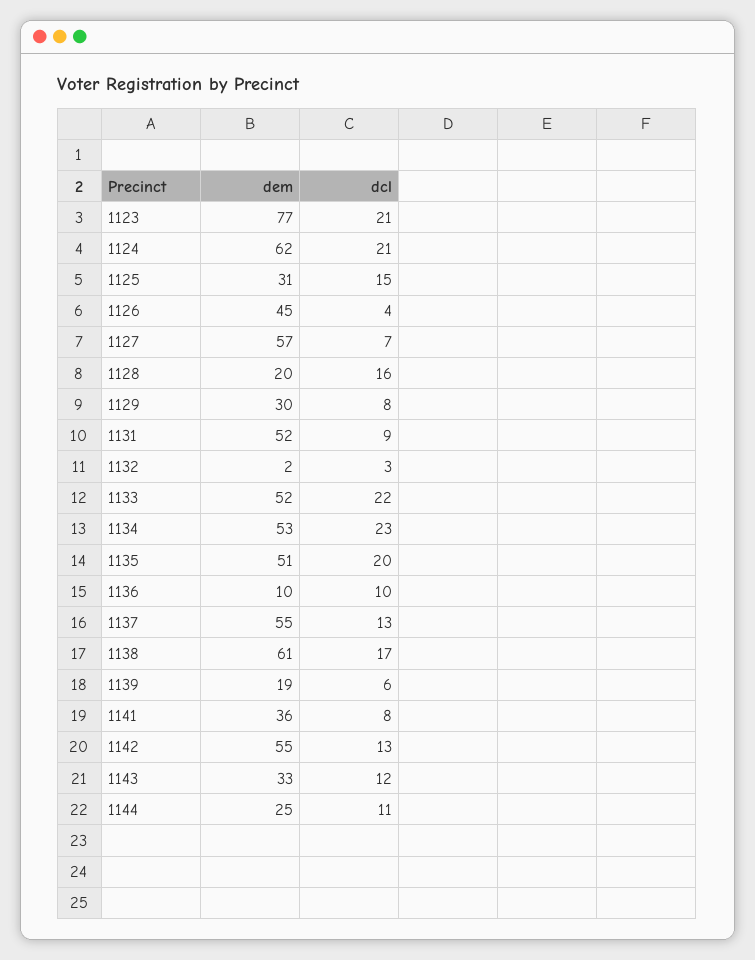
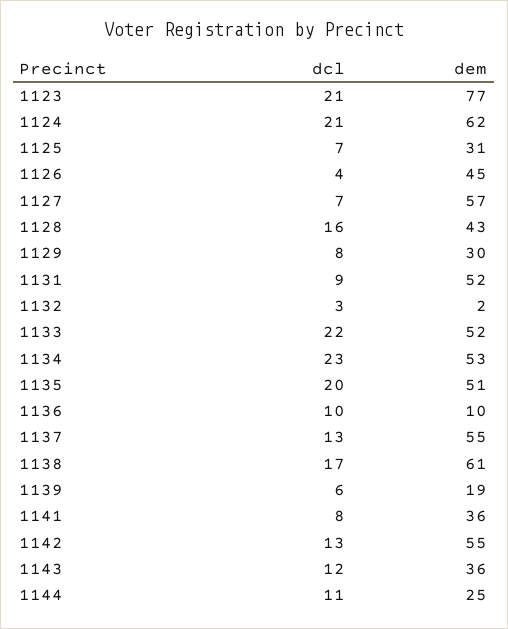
  {
    "dem": {
      "1123": 77,
      "1124": 62,
      "1125": 31,
      "1126": 45,
      "1127": 57,
-     "1128": 20,
+     "1128": 43,
      "1129": 30,
      "1131": 52,
      "1132": 2,
      "1133": 52,
      "1134": 53,
      "1135": 51,
      "1136": 10,
      "1137": 55,
      "1138": 61,
      "1139": 19,
      "1141": 36,
      "1142": 55,
-     "1143": 33,
+     "1143": 36,
      "1144": 25
    },
    "dcl": {
      "1123": 21,
      "1124": 21,
-     "1125": 15,
+     "1125": 7,
      "1126": 4,
      "1127": 7,
      "1128": 16,
      "1129": 8,
      "1131": 9,
      "1132": 3,
      "1133": 22,
      "1134": 23,
      "1135": 20,
      "1136": 10,
      "1137": 13,
      "1138": 17,
      "1139": 6,
      "1141": 8,
      "1142": 13,
      "1143": 12,
      "1144": 11
    }
  }

